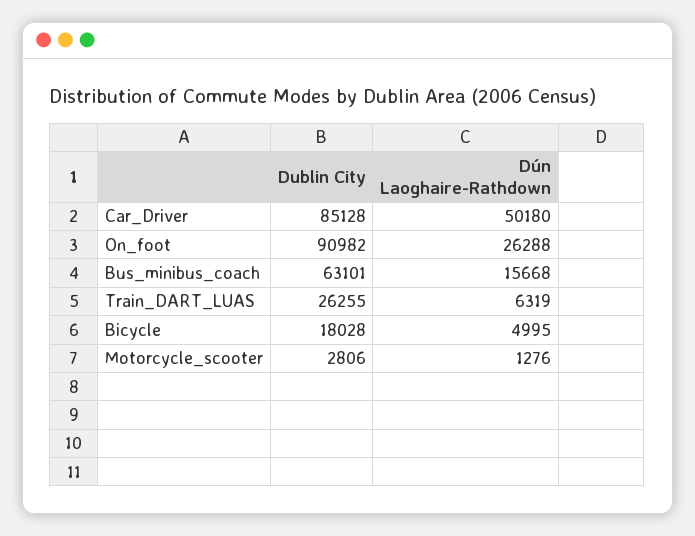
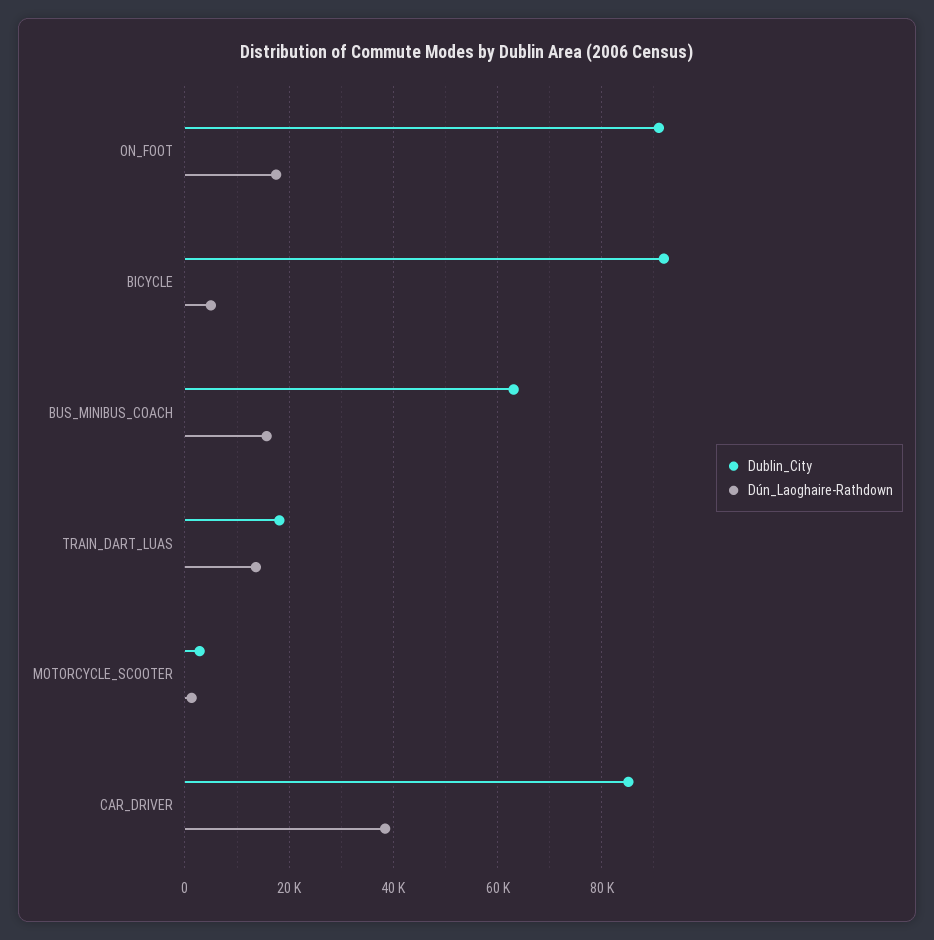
  {
    "Dublin City": {
      "Car_Driver": 85128,
      "On_foot": 90982,
      "Bus_minibus_coach": 63101,
-     "Train_DART_LUAS": 26255,
+     "Train_DART_LUAS": 18000,
-     "Bicycle": 18028,
+     "Bicycle": 92000,
      "Motorcycle_scooter": 2806
    },
    "Dún Laoghaire-Rathdown": {
-     "Car_Driver": 50180,
+     "Car_Driver": 38000,
-     "On_foot": 26288,
+     "On_foot": 18000,
      "Bus_minibus_coach": 15668,
-     "Train_DART_LUAS": 6319,
+     "Train_DART_LUAS": 14000,
      "Bicycle": 4995,
      "Motorcycle_scooter": 1276
    }
  }

